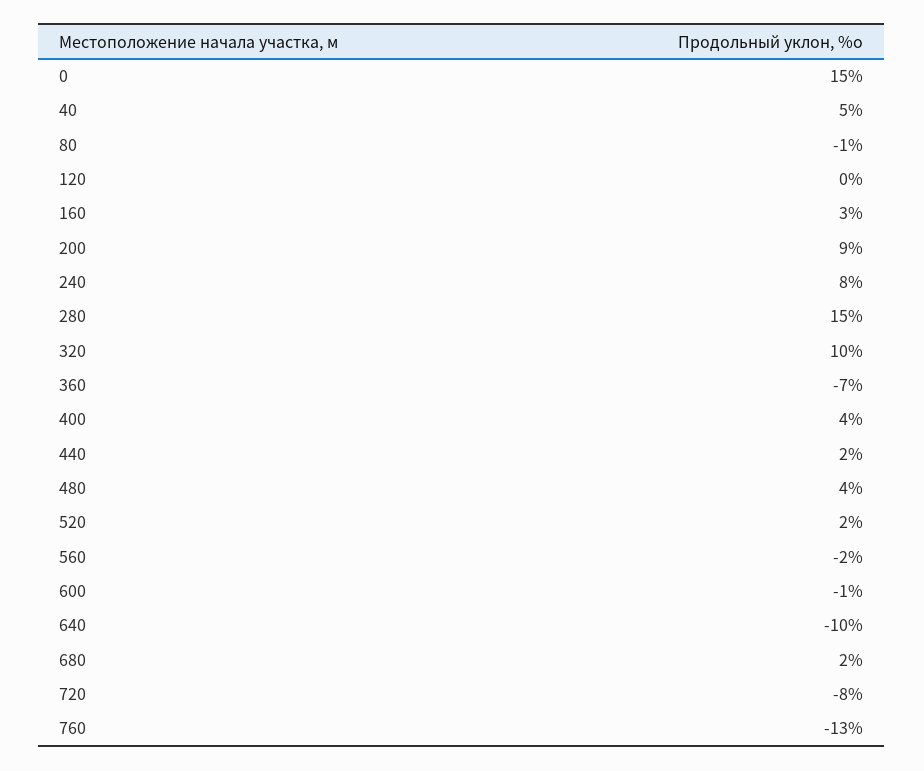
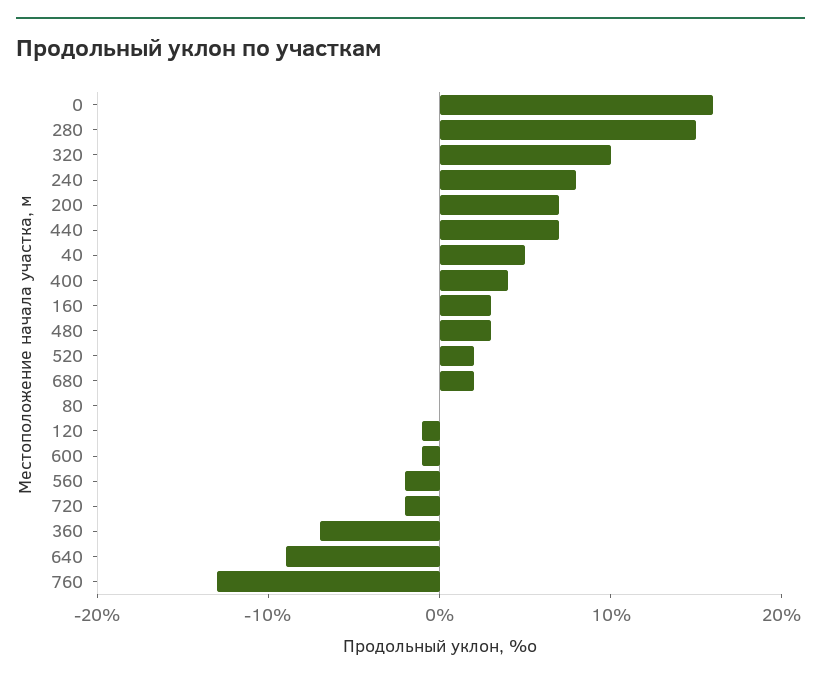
  {
-   "0": 15,
+   "0": 16,
    "40": 5,
-   "80": -1,
+   "80": 0,
-   "120": 0,
+   "120": -1,
    "160": 3,
-   "200": 9,
+   "200": 7,
    "240": 8,
    "280": 15,
    "320": 10,
    "360": -7,
    "400": 4,
-   "440": 2,
+   "440": 7,
-   "480": 4,
+   "480": 3,
    "520": 2,
    "560": -2,
    "600": -1,
-   "640": -10,
+   "640": -9,
    "680": 2,
-   "720": -8,
+   "720": -2,
    "760": -13
  }

